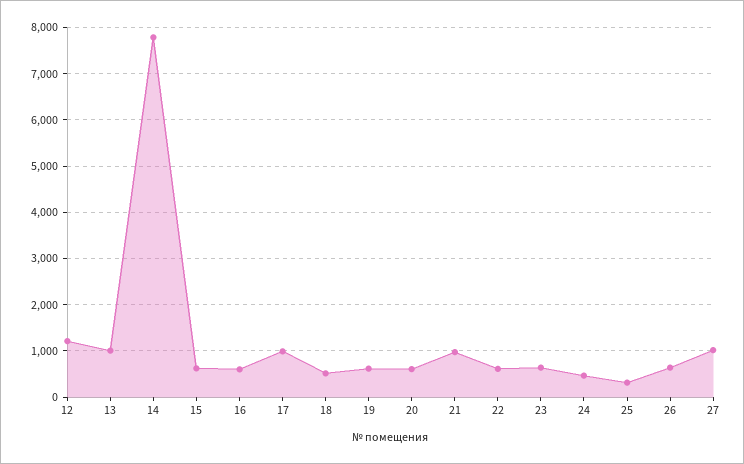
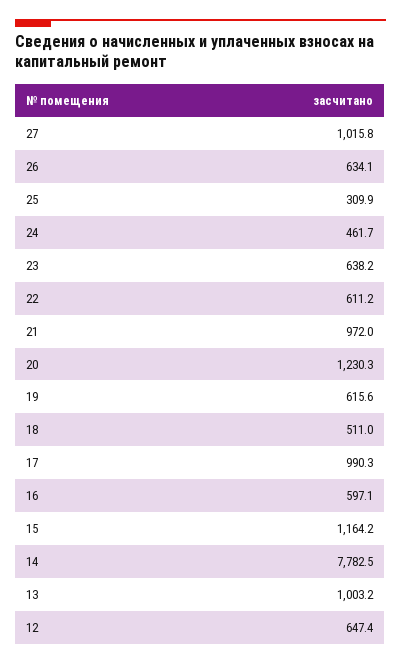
  {
-   "12": 1200,
+   "12": 647.4,
    "13": 1003.2,
    "14": 7782.5,
-   "15": 600,
+   "15": 1164.2,
    "16": 597.1,
    "17": 990.3,
    "18": 511,
    "19": 615.6,
-   "20": 600,
+   "20": 1230.3,
    "21": 972,
    "22": 611.2,
    "23": 638.2,
    "24": 461.7,
    "25": 309.9,
    "26": 634.1,
    "27": 1015.8
  }

